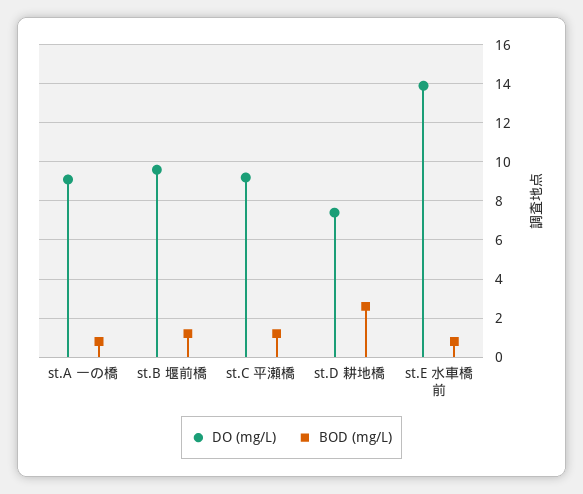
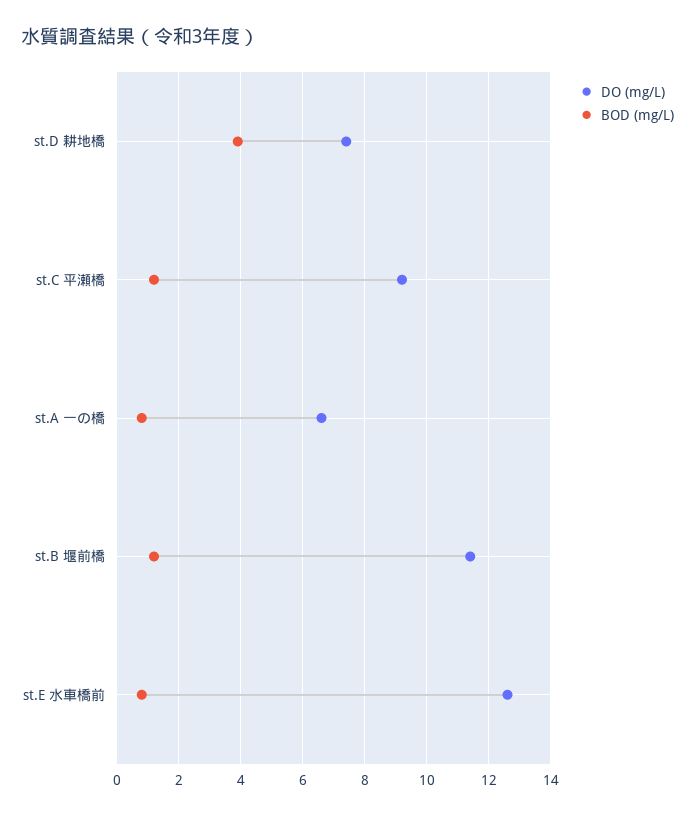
  {
    "DO (mg/L)": {
-     "st.A 一の橋": 9,
+     "st.A 一の橋": 6.5,
-     "st.B 堰前橋": 9.5,
+     "st.B 堰前橋": 11.5,
      "st.C 平瀬橋": 9,
      "st.D 耕地橋": 7.5,
-     "st.E 水車橋前": 14
+     "st.E 水車橋前": 12.5
    },
    "BOD (mg/L)": {
      "st.A 一の橋": 1,
      "st.B 堰前橋": 1,
      "st.C 平瀬橋": 1,
-     "st.D 耕地橋": 2.5,
+     "st.D 耕地橋": 4,
      "st.E 水車橋前": 1
    }
  }

